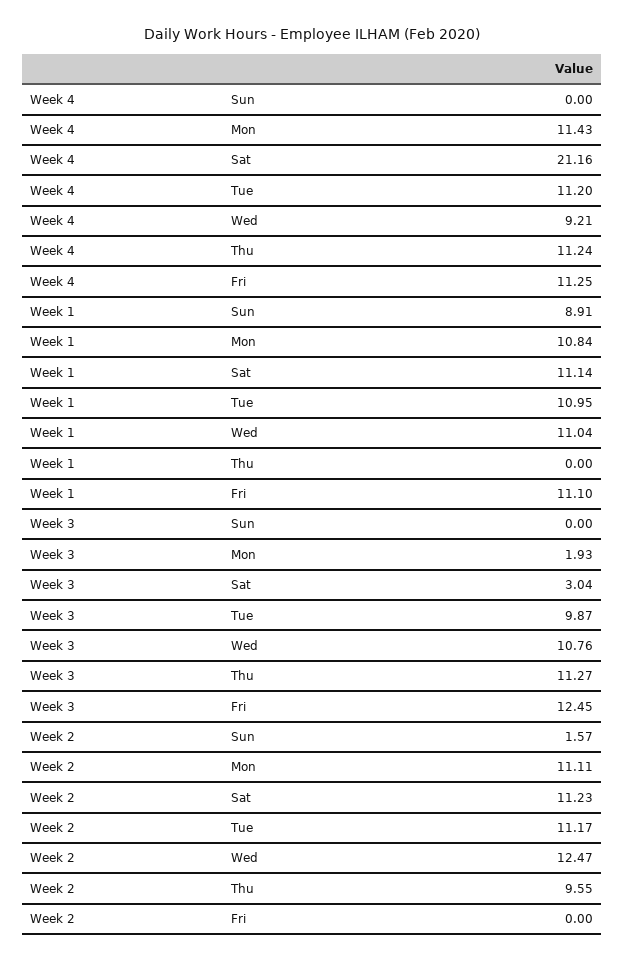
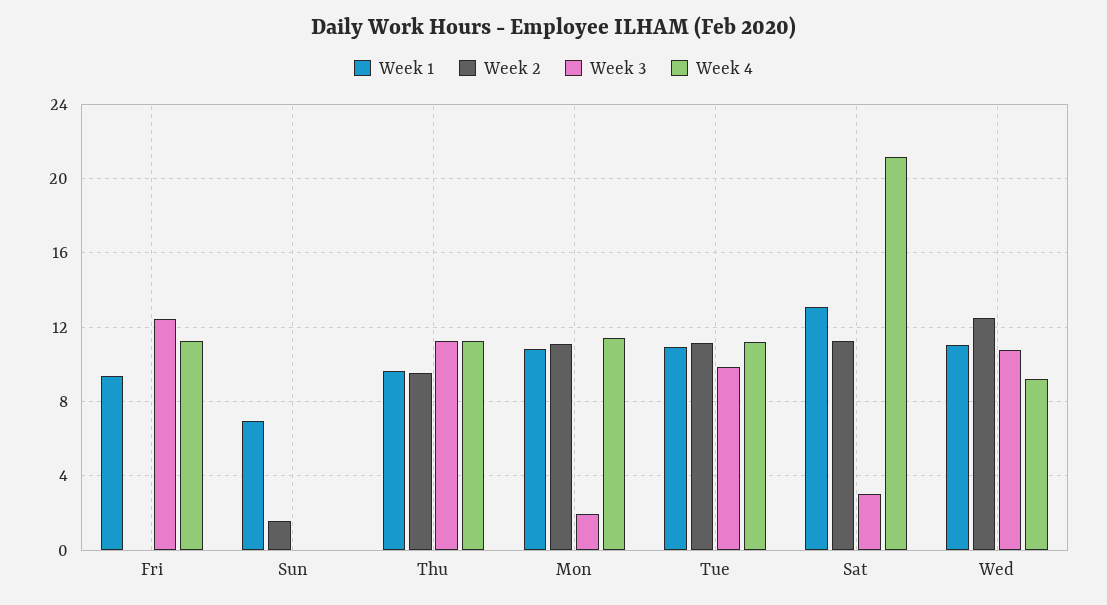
  {
    "Week 4": {
      "Sun": 0,
      "Mon": 11.43,
      "Sat": 21.16,
      "Tue": 11.2,
      "Wed": 9.21,
      "Thu": 11.24,
      "Fri": 11.25
    },
    "Week 1": {
-     "Sun": 8.91,
+     "Sun": 7,
      "Mon": 10.84,
-     "Sat": 11.14,
+     "Sat": 13,
      "Tue": 10.95,
      "Wed": 11.04,
-     "Thu": 0,
+     "Thu": 9.5,
-     "Fri": 11.1
+     "Fri": 9.5
    },
    "Week 3": {
      "Sun": 0,
      "Mon": 1.93,
      "Sat": 3.04,
      "Tue": 9.87,
      "Wed": 10.76,
      "Thu": 11.27,
      "Fri": 12.45
    },
    "Week 2": {
      "Sun": 1.57,
      "Mon": 11.11,
      "Sat": 11.23,
      "Tue": 11.17,
      "Wed": 12.47,
      "Thu": 9.55,
      "Fri": 0
    }
  }

